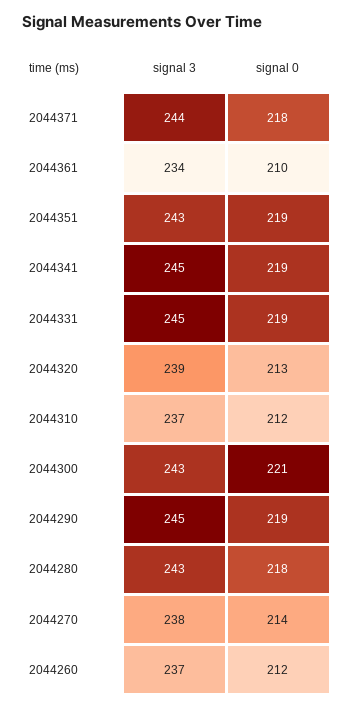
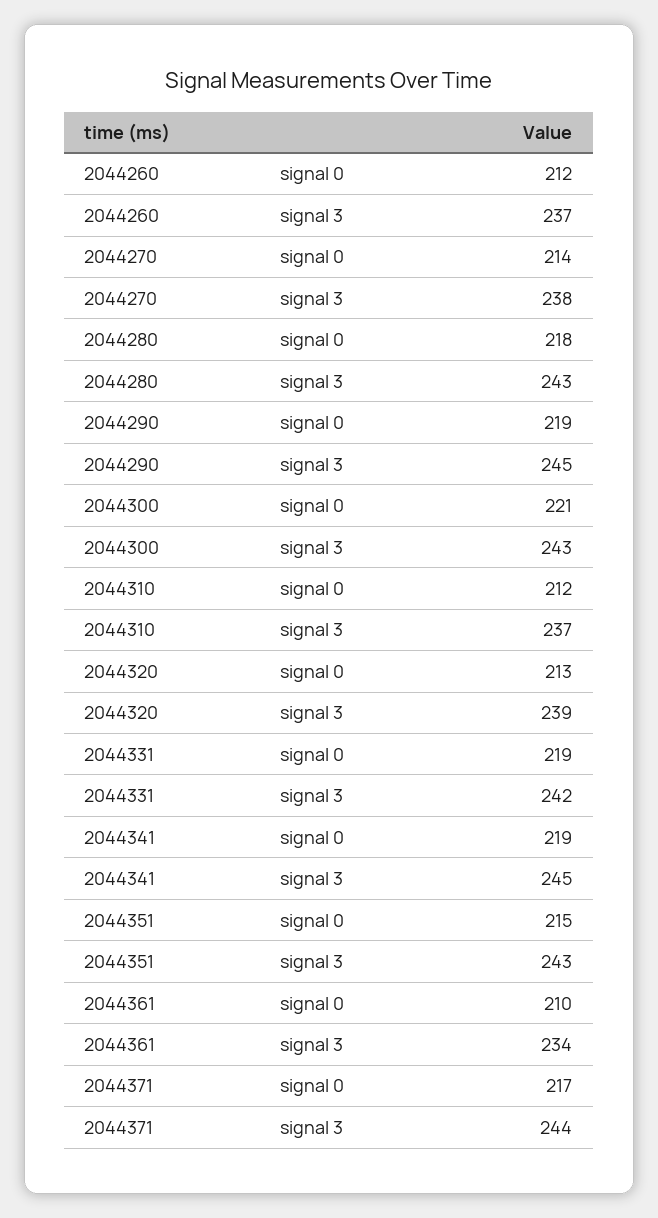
  {
    "signal 3": {
      "2044371": 244,
      "2044361": 234,
      "2044351": 243,
      "2044341": 245,
-     "2044331": 245,
+     "2044331": 242,
      "2044320": 239,
      "2044310": 237,
      "2044300": 243,
      "2044290": 245,
      "2044280": 243,
      "2044270": 238,
      "2044260": 237
    },
    "signal 0": {
-     "2044371": 218,
+     "2044371": 217,
      "2044361": 210,
-     "2044351": 219,
+     "2044351": 215,
      "2044341": 219,
      "2044331": 219,
      "2044320": 213,
      "2044310": 212,
      "2044300": 221,
      "2044290": 219,
      "2044280": 218,
      "2044270": 214,
      "2044260": 212
    }
  }

